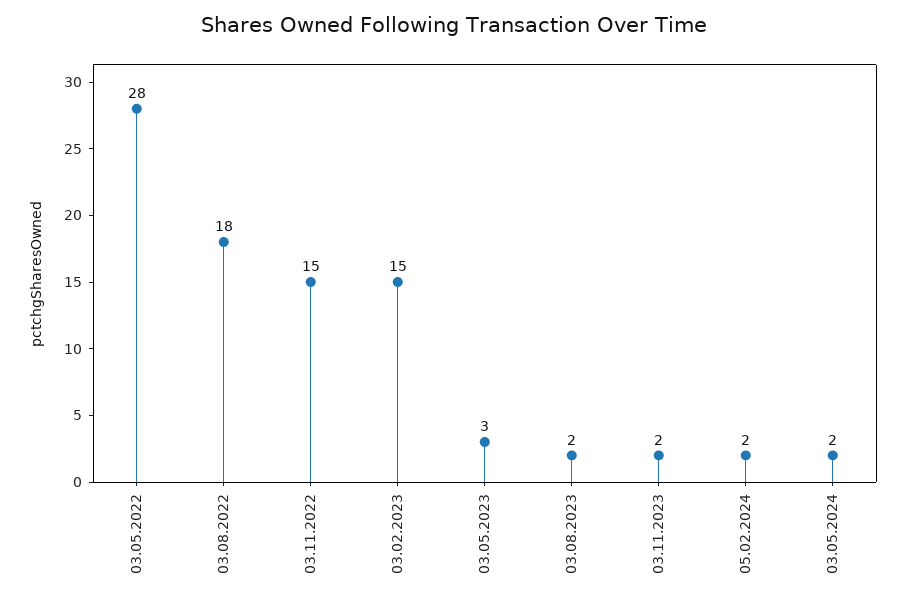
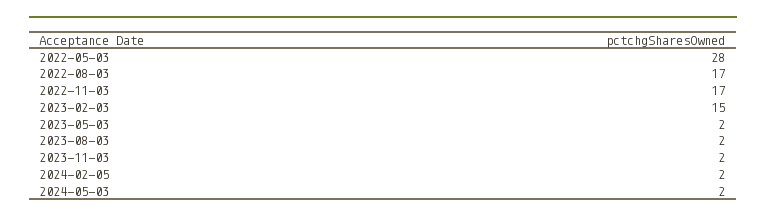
  {
    "03.05.2022": 28,
-   "03.08.2022": 18,
+   "03.08.2022": 17,
-   "03.11.2022": 15,
+   "03.11.2022": 17,
    "03.02.2023": 15,
-   "03.05.2023": 3,
+   "03.05.2023": 2,
    "03.08.2023": 2,
    "03.11.2023": 2,
    "05.02.2024": 2,
    "03.05.2024": 2
  }

